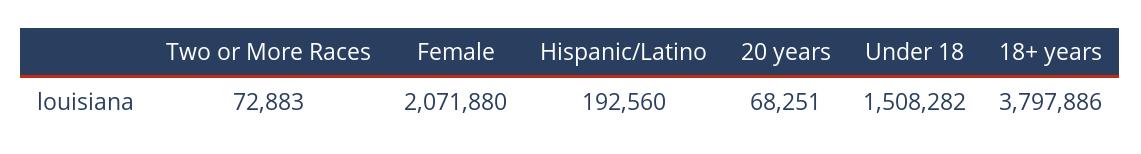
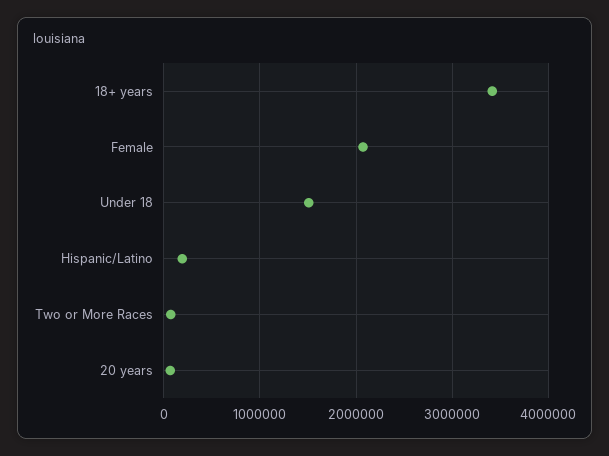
  {
    "Two or More Races": 72883,
    "Female": 2071880,
    "Hispanic/Latino": 192560,
    "20 years": 68251,
    "Under 18": 1508282,
-   "18+ years": 3797886
+   "18+ years": 3400000
  }

